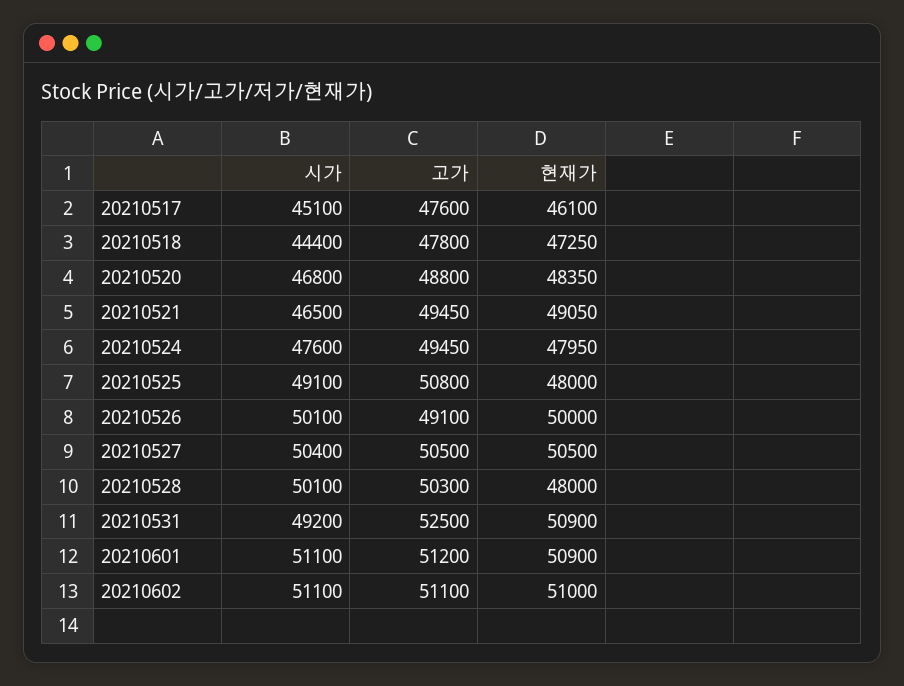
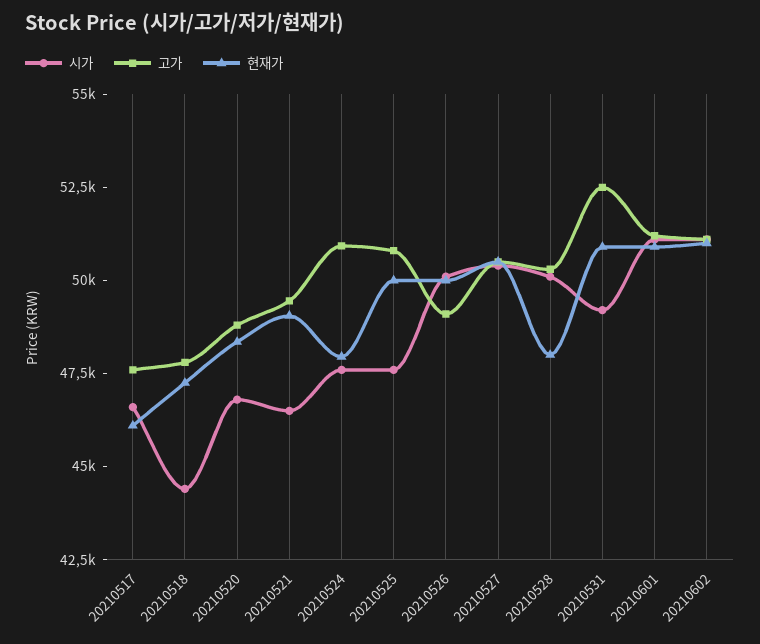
  {
    "시가": {
-     "20210517": 45100,
+     "20210517": 46500,
      "20210518": 44400,
      "20210520": 46800,
      "20210521": 46500,
      "20210524": 47600,
-     "20210525": 49100,
+     "20210525": 47500,
      "20210526": 50100,
      "20210527": 50400,
      "20210528": 50100,
      "20210531": 49200,
      "20210601": 51100,
      "20210602": 51100
    },
    "고가": {
      "20210517": 47600,
      "20210518": 47800,
      "20210520": 48800,
      "20210521": 49450,
-     "20210524": 49450,
+     "20210524": 51000,
      "20210525": 50800,
      "20210526": 49100,
      "20210527": 50500,
      "20210528": 50300,
      "20210531": 52500,
      "20210601": 51200,
      "20210602": 51100
    },
    "현재가": {
      "20210517": 46100,
      "20210518": 47250,
      "20210520": 48350,
      "20210521": 49050,
      "20210524": 47950,
-     "20210525": 48000,
+     "20210525": 50000,
      "20210526": 50000,
      "20210527": 50500,
      "20210528": 48000,
      "20210531": 50900,
      "20210601": 50900,
      "20210602": 51000
    }
  }

